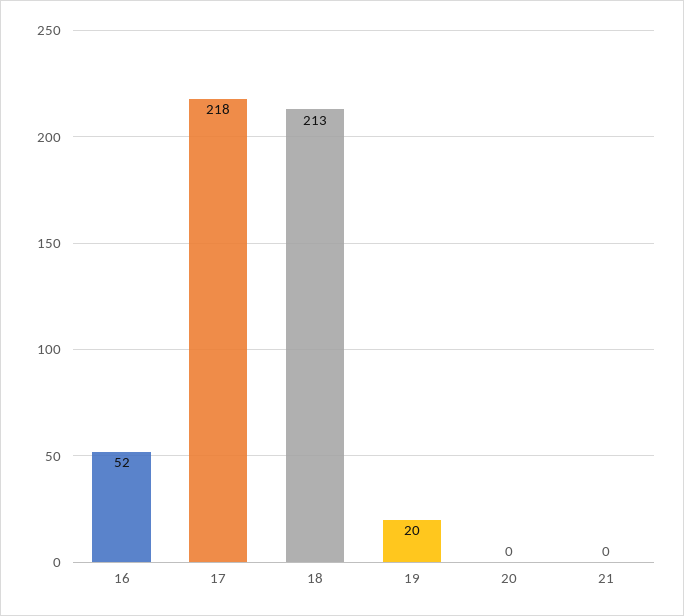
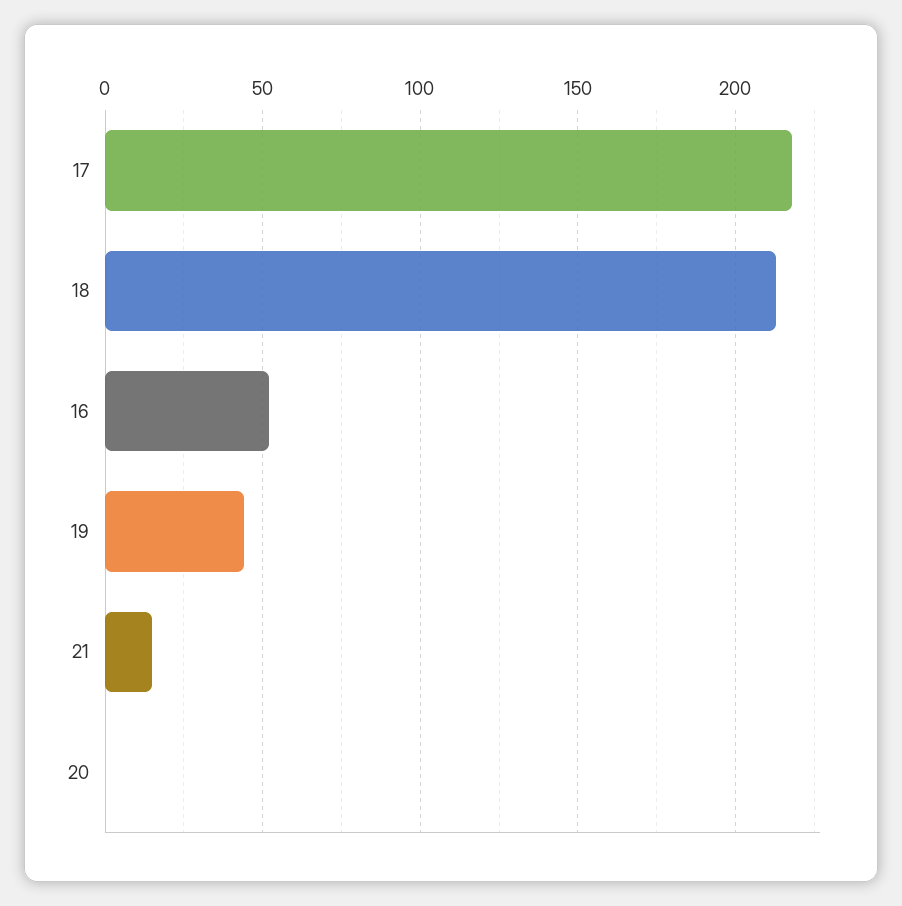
  {
    "16": 52,
    "17": 218,
    "18": 213,
-   "19": 20,
+   "19": 45,
    "20": 0,
-   "21": 0
+   "21": 15
  }

